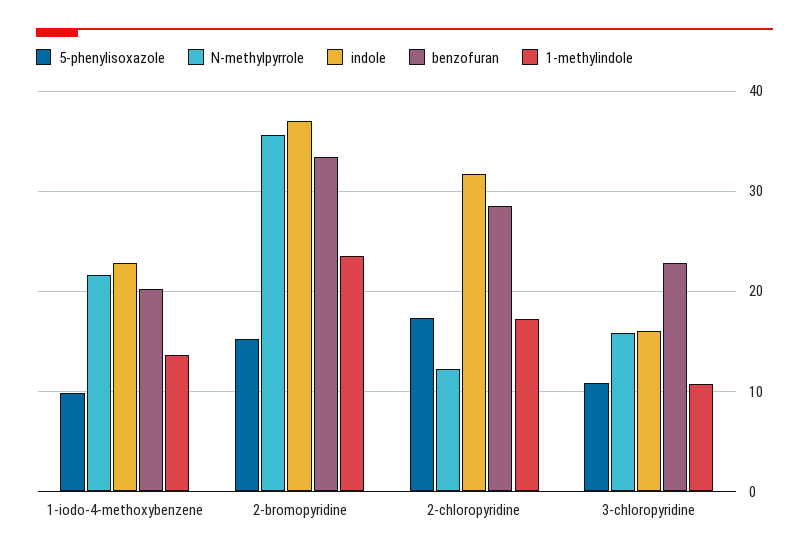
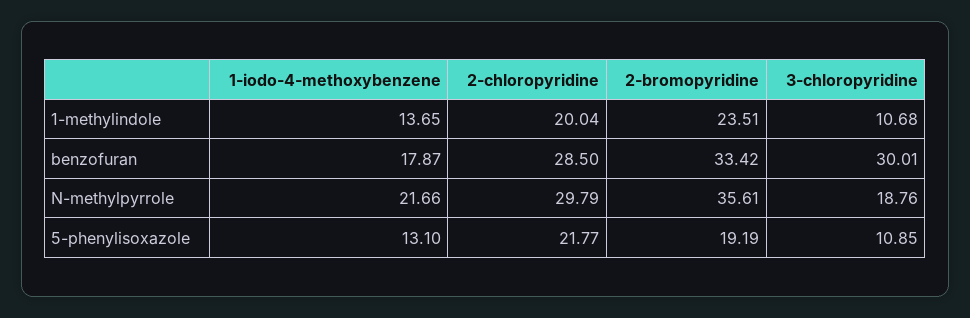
  {
    "5-phenylisoxazole": {
-     "1-iodo-4-methoxybenzene": 10,
+     "1-iodo-4-methoxybenzene": 13.1,
-     "2-bromopyridine": 15,
+     "2-bromopyridine": 19.19,
-     "2-chloropyridine": 17,
+     "2-chloropyridine": 21.77,
      "3-chloropyridine": 10.85
    },
    "N-methylpyrrole": {
      "1-iodo-4-methoxybenzene": 21.66,
      "2-bromopyridine": 35.61,
-     "2-chloropyridine": 12,
+     "2-chloropyridine": 29.79,
-     "3-chloropyridine": 16
+     "3-chloropyridine": 18.76
    },
-   "indole": {
-     "1-iodo-4-methoxybenzene": 23,
-     "2-bromopyridine": 37,
-     "2-chloropyridine": 32,
-     "3-chloropyridine": 16
-   },
    "benzofuran": {
-     "1-iodo-4-methoxybenzene": 20,
+     "1-iodo-4-methoxybenzene": 17.87,
      "2-bromopyridine": 33.42,
      "2-chloropyridine": 28.5,
-     "3-chloropyridine": 23
+     "3-chloropyridine": 30.01
    },
    "1-methylindole": {
      "1-iodo-4-methoxybenzene": 13.65,
      "2-bromopyridine": 23.51,
-     "2-chloropyridine": 17,
+     "2-chloropyridine": 20.04,
      "3-chloropyridine": 10.68
    }
  }

